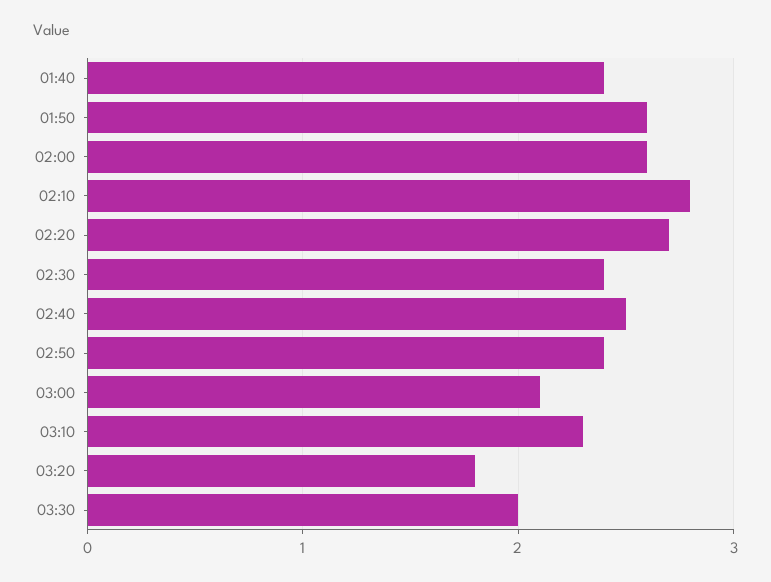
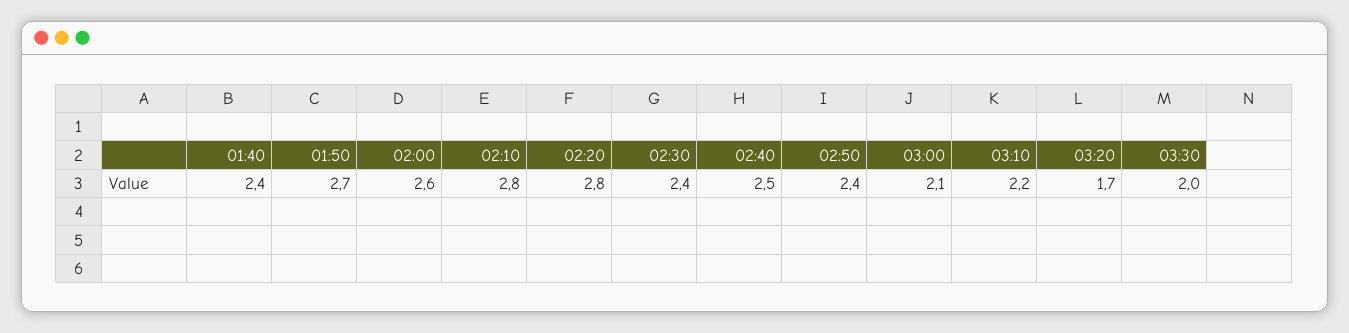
  {
    "01:40": 2.4,
-   "01:50": 2.6,
+   "01:50": 2.7,
    "02:00": 2.6,
    "02:10": 2.8,
-   "02:20": 2.7,
+   "02:20": 2.8,
    "02:30": 2.4,
    "02:40": 2.5,
    "02:50": 2.4,
    "03:00": 2.1,
-   "03:10": 2.3,
+   "03:10": 2.2,
-   "03:20": 1.8,
+   "03:20": 1.7,
    "03:30": 2
  }

